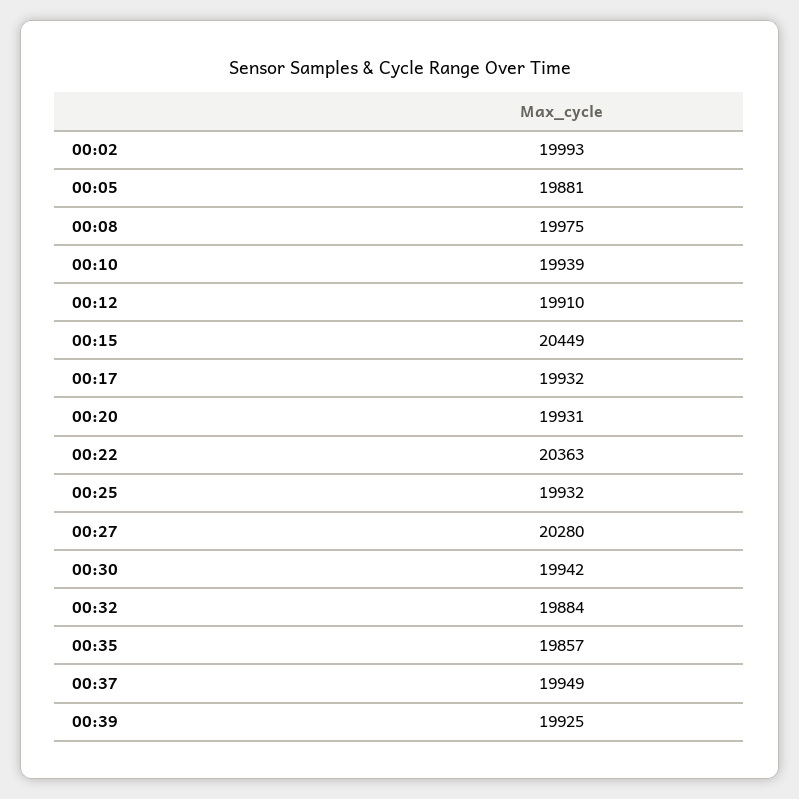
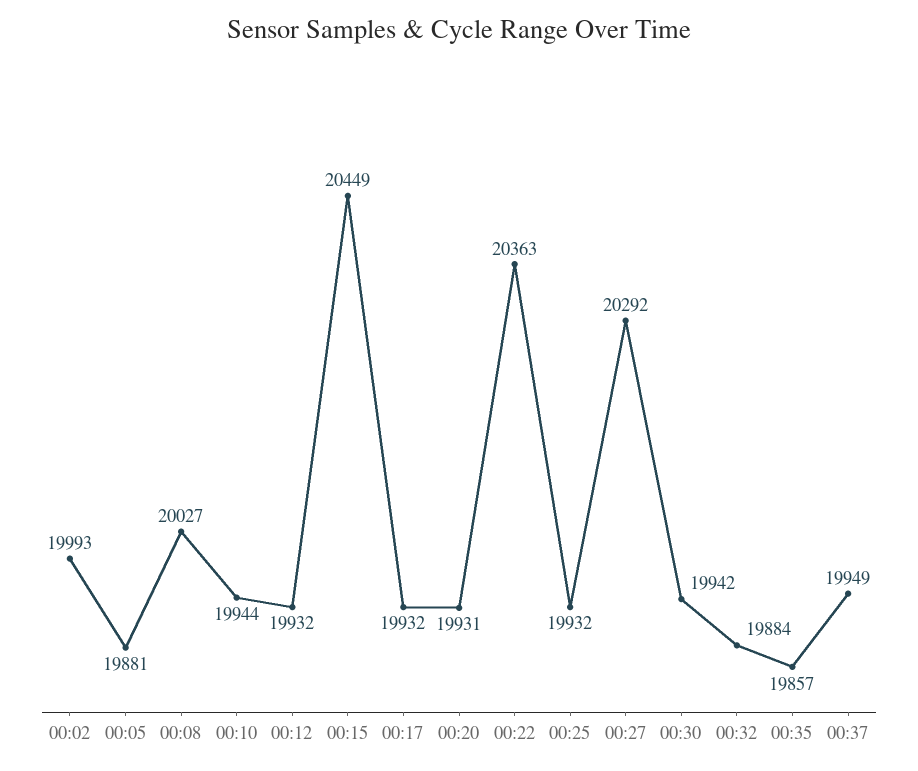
  {
    "00:02": 19993,
    "00:05": 19881,
-   "00:08": 19975,
+   "00:08": 20027,
-   "00:10": 19939,
+   "00:10": 19944,
-   "00:12": 19910,
+   "00:12": 19932,
    "00:15": 20449,
    "00:17": 19932,
    "00:20": 19931,
    "00:22": 20363,
    "00:25": 19932,
-   "00:27": 20280,
+   "00:27": 20292,
    "00:30": 19942,
    "00:32": 19884,
    "00:35": 19857,
-   "00:37": 19949,
+   "00:37": 19949
-   "00:39": 19925
  }

